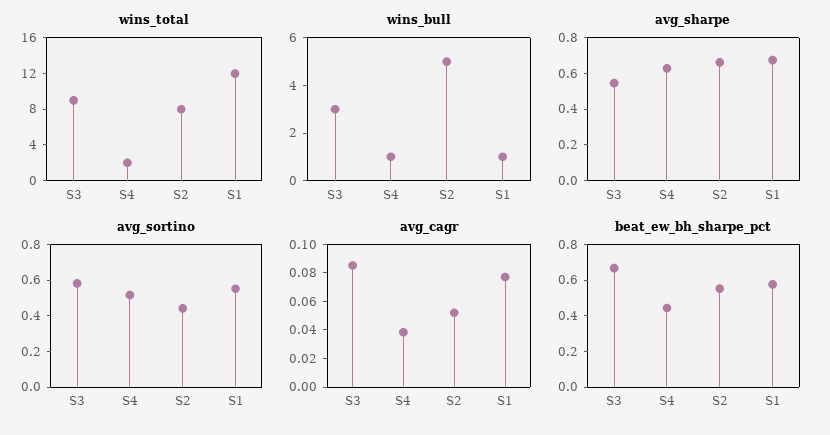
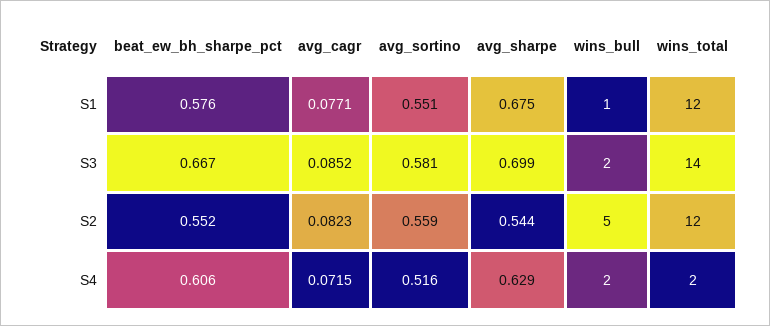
  {
    "wins_total": {
-     "S3": 9,
+     "S3": 14,
      "S4": 2,
-     "S2": 8,
+     "S2": 12,
      "S1": 12
    },
    "wins_bull": {
-     "S3": 3,
+     "S3": 2,
-     "S4": 1,
+     "S4": 2,
      "S2": 5,
      "S1": 1
    },
    "avg_sharpe": {
-     "S3": 0.55,
+     "S3": 0.699,
      "S4": 0.629,
-     "S2": 0.65,
+     "S2": 0.544,
      "S1": 0.675
    },
    "avg_sortino": {
      "S3": 0.581,
      "S4": 0.516,
-     "S2": 0.45,
+     "S2": 0.559,
      "S1": 0.551
    },
    "avg_cagr": {
      "S3": 0.0852,
-     "S4": 0.04,
+     "S4": 0.0715,
-     "S2": 0.05,
+     "S2": 0.0823,
      "S1": 0.0771
    },
    "beat_ew_bh_sharpe_pct": {
      "S3": 0.667,
-     "S4": 0.45,
+     "S4": 0.606,
      "S2": 0.552,
      "S1": 0.576
    }
  }

